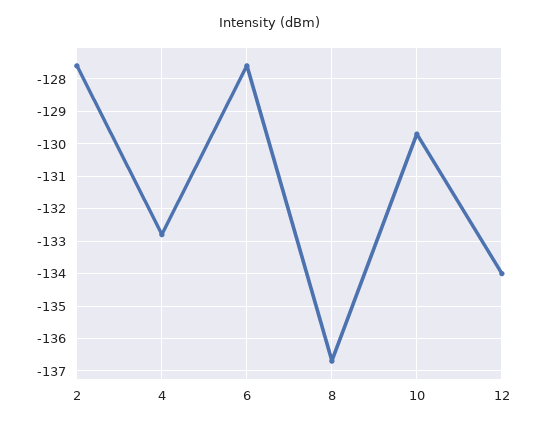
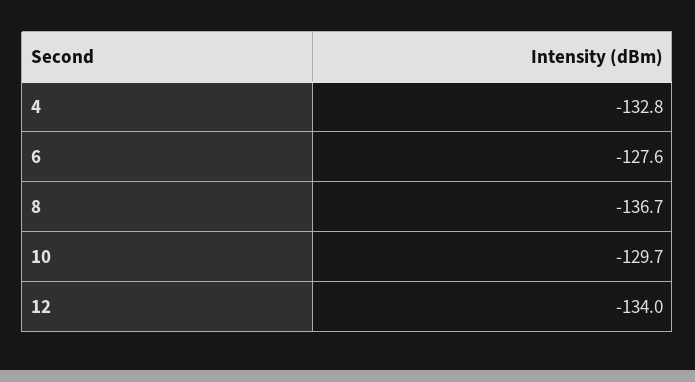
  {
-   "2": -127.5,
    "4": -132.8,
    "6": -127.6,
    "8": -136.7,
    "10": -129.7,
    "12": -134
  }

